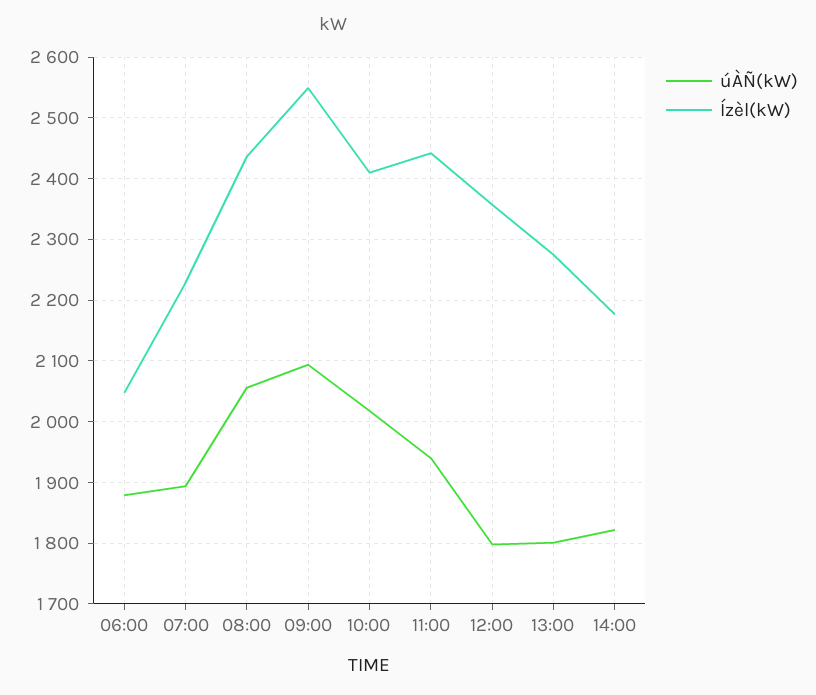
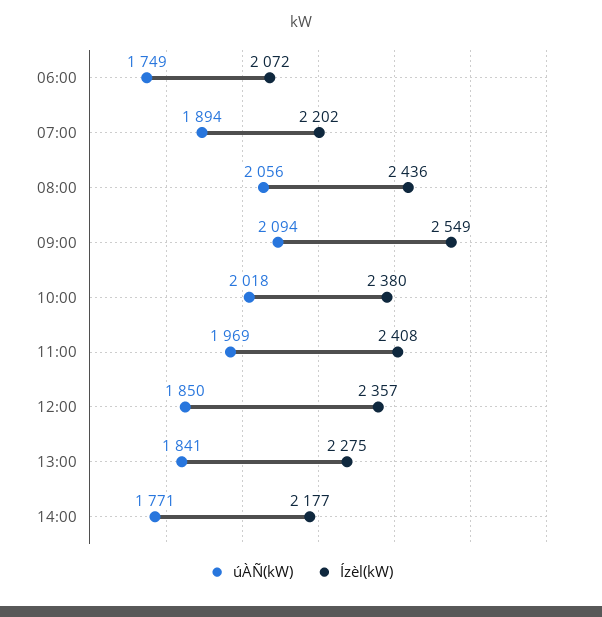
  {
    "úÀÑ(kW)": {
-     "06:00": 1880,
+     "06:00": 1749,
      "07:00": 1894,
      "08:00": 2056,
      "09:00": 2094,
      "10:00": 2018,
-     "11:00": 1940,
+     "11:00": 1969,
-     "12:00": 1800,
+     "12:00": 1850,
-     "13:00": 1800,
+     "13:00": 1841,
-     "14:00": 1820
+     "14:00": 1771
    },
    "Ízèl(kW)": {
-     "06:00": 2050,
+     "06:00": 2072,
-     "07:00": 2230,
+     "07:00": 2202,
      "08:00": 2436,
      "09:00": 2549,
-     "10:00": 2410,
+     "10:00": 2380,
-     "11:00": 2440,
+     "11:00": 2408,
      "12:00": 2357,
      "13:00": 2275,
      "14:00": 2177
    }
  }

